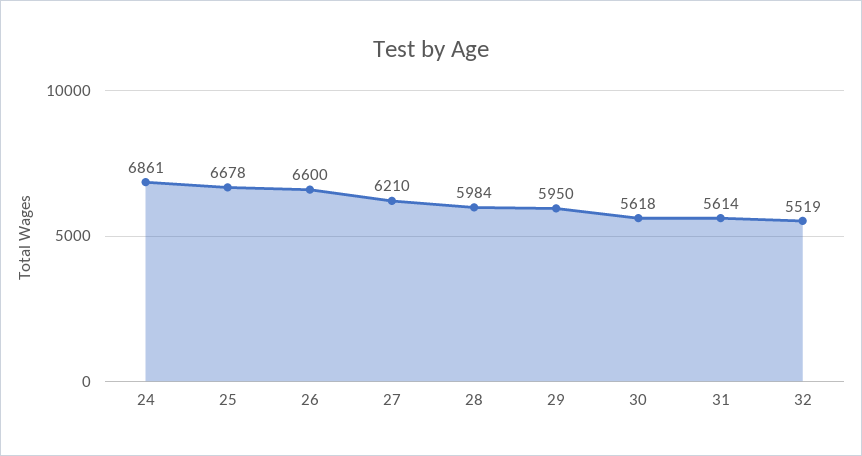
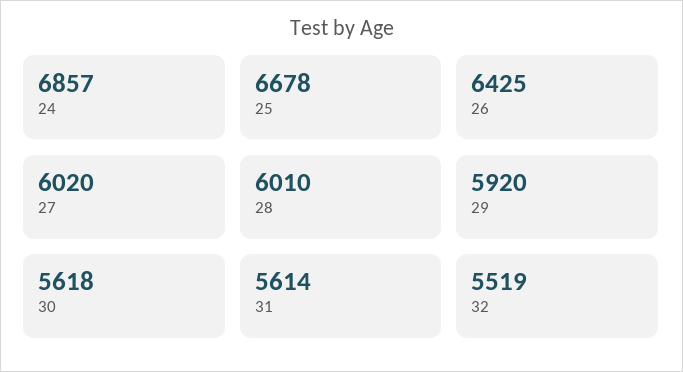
  {
-   "24": 6861,
+   "24": 6857,
    "25": 6678,
-   "26": 6600,
+   "26": 6425,
-   "27": 6210,
+   "27": 6020,
-   "28": 5984,
+   "28": 6010,
-   "29": 5950,
+   "29": 5920,
    "30": 5618,
    "31": 5614,
    "32": 5519
  }

